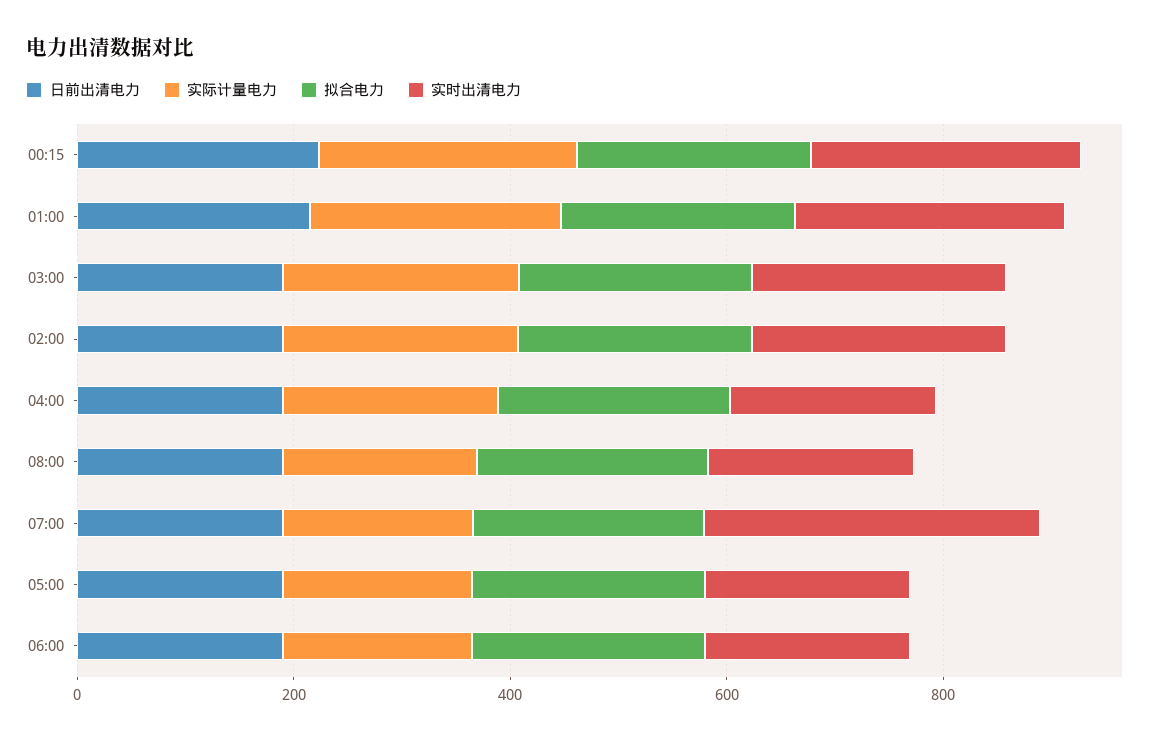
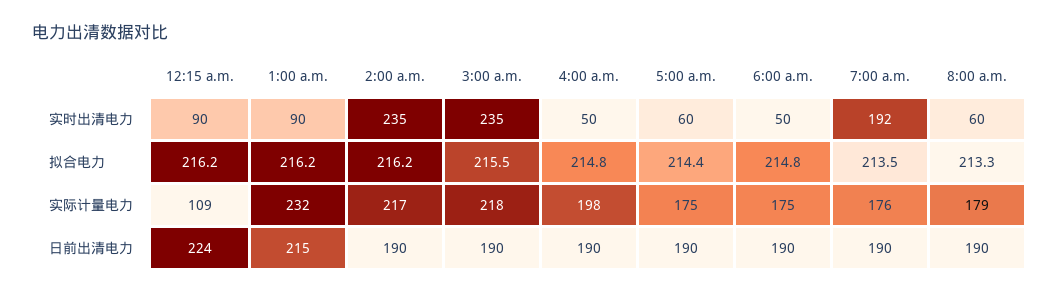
  {
    "日前出清电力": {
      "00:15": 224,
      "01:00": 215,
      "03:00": 190,
      "02:00": 190,
      "04:00": 190,
      "08:00": 190,
      "07:00": 190,
      "05:00": 190,
      "06:00": 190
    },
    "实际计量电力": {
-     "00:15": 250,
+     "00:15": 109,
      "01:00": 232,
      "03:00": 218,
      "02:00": 217,
      "04:00": 198,
      "08:00": 179,
      "07:00": 176,
      "05:00": 175,
      "06:00": 175
    },
    "拟合电力": {
      "00:15": 216.2,
      "01:00": 216.2,
      "03:00": 215.5,
      "02:00": 216.2,
      "04:00": 214.8,
      "08:00": 213.3,
      "07:00": 213.5,
      "05:00": 214.4,
      "06:00": 214.8
    },
    "实时出清电力": {
-     "00:15": 250,
+     "00:15": 90,
-     "01:00": 250,
+     "01:00": 90,
      "03:00": 235,
      "02:00": 235,
-     "04:00": 200,
+     "04:00": 50,
-     "08:00": 200,
+     "08:00": 60,
-     "07:00": 300,
+     "07:00": 192,
-     "05:00": 200,
+     "05:00": 60,
-     "06:00": 200
+     "06:00": 50
    }
  }

